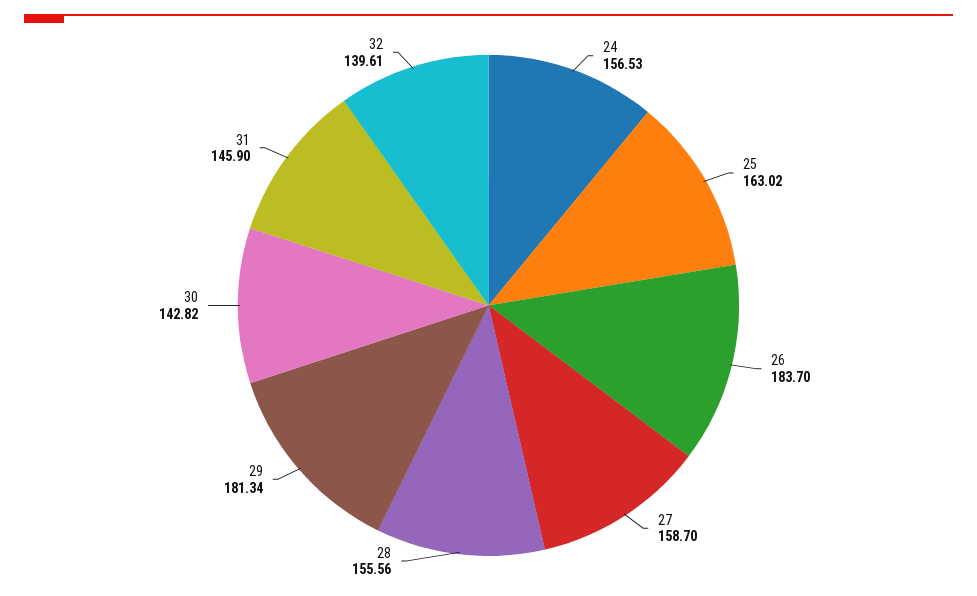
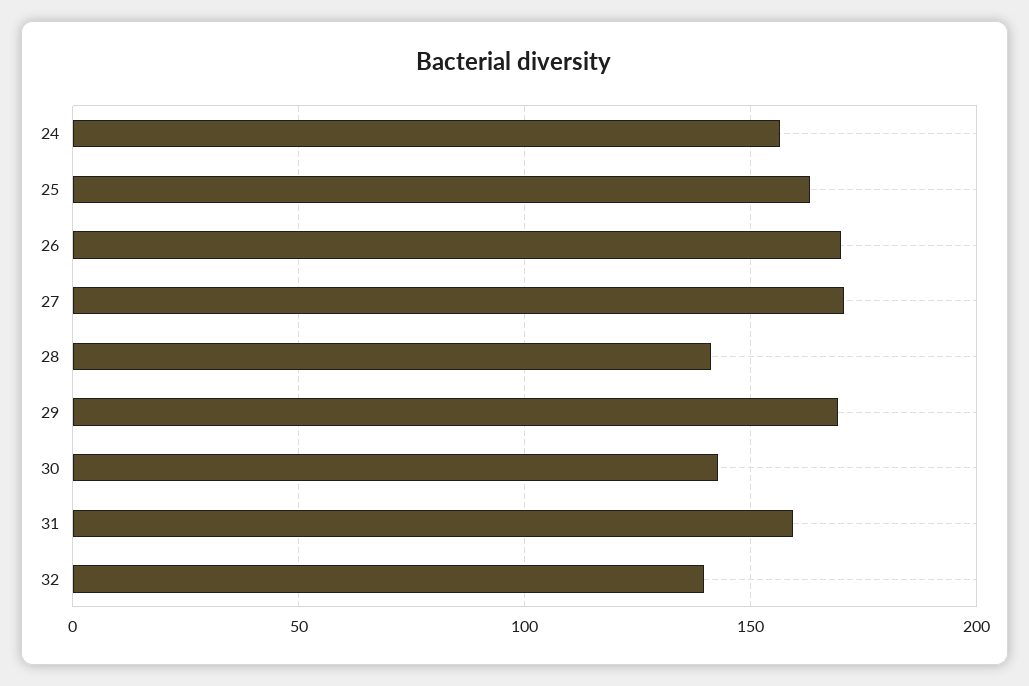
  {
    "24": 156.53,
    "25": 163.02,
-   "26": 183.7,
+   "26": 170,
-   "27": 158.7,
+   "27": 170,
-   "28": 155.56,
+   "28": 140,
-   "29": 181.34,
+   "29": 170,
    "30": 142.82,
-   "31": 145.9,
+   "31": 160,
    "32": 139.61
  }

